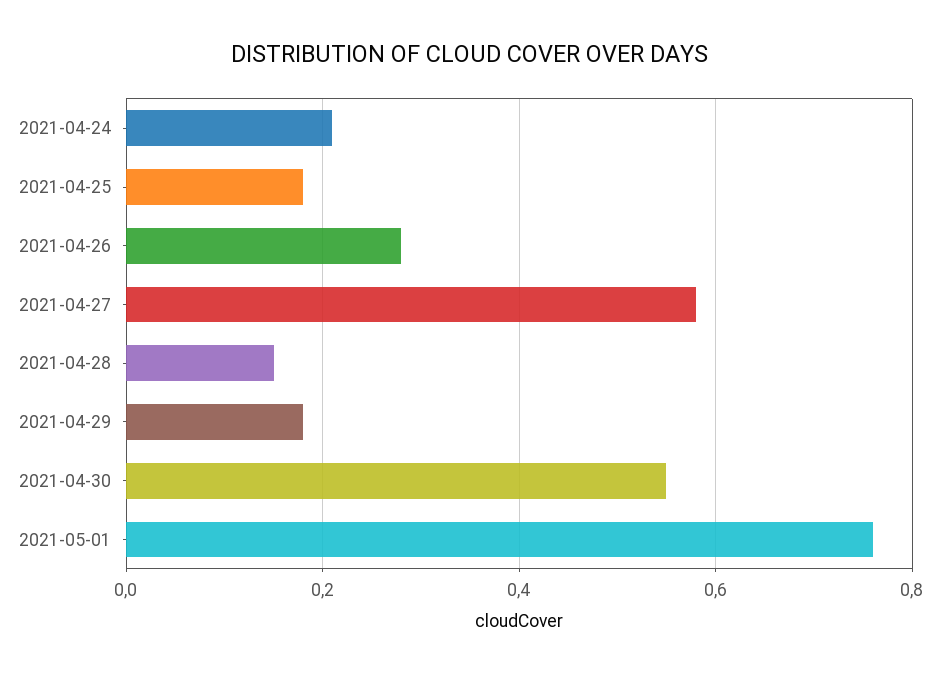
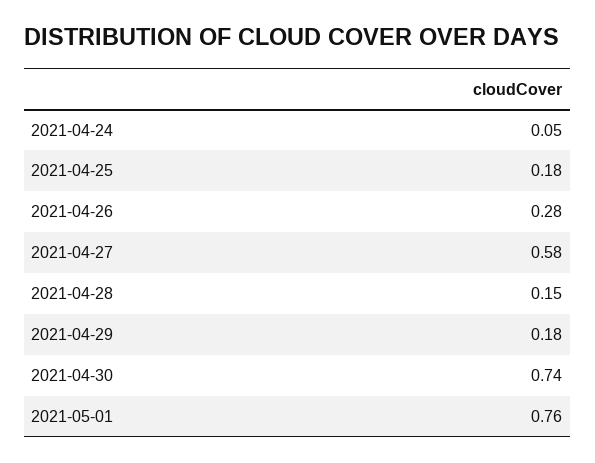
  {
-   "2021-04-24": 0.2,
+   "2021-04-24": 0.05,
    "2021-04-25": 0.18,
    "2021-04-26": 0.28,
    "2021-04-27": 0.58,
    "2021-04-28": 0.15,
    "2021-04-29": 0.18,
-   "2021-04-30": 0.55,
+   "2021-04-30": 0.74,
    "2021-05-01": 0.76
  }

